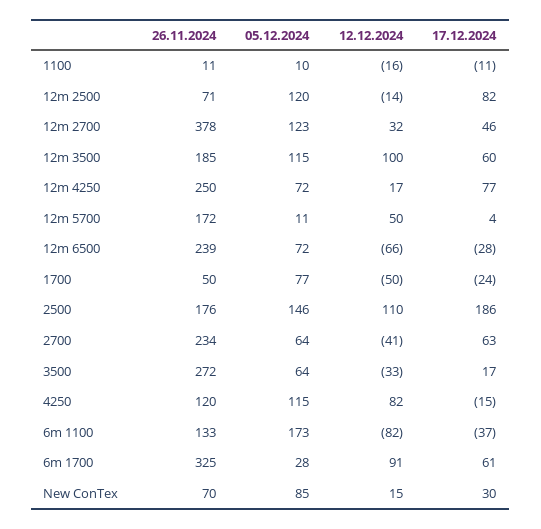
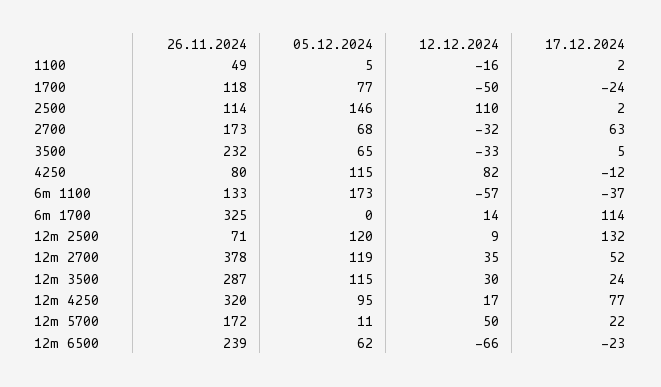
  {
    "26.11.2024": {
-     "1100": 11,
+     "1100": 49,
      "12m 2500": 71,
      "12m 2700": 378,
-     "12m 3500": 185,
+     "12m 3500": 287,
-     "12m 4250": 250,
+     "12m 4250": 320,
      "12m 5700": 172,
      "12m 6500": 239,
-     "1700": 50,
+     "1700": 118,
-     "2500": 176,
+     "2500": 114,
-     "2700": 234,
+     "2700": 173,
-     "3500": 272,
+     "3500": 232,
-     "4250": 120,
+     "4250": 80,
      "6m 1100": 133,
-     "6m 1700": 325,
+     "6m 1700": 325
-     "New ConTex": 70
    },
    "05.12.2024": {
-     "1100": 10,
+     "1100": 5,
      "12m 2500": 120,
-     "12m 2700": 123,
+     "12m 2700": 119,
      "12m 3500": 115,
-     "12m 4250": 72,
+     "12m 4250": 95,
      "12m 5700": 11,
-     "12m 6500": 72,
+     "12m 6500": 62,
      "1700": 77,
      "2500": 146,
-     "2700": 64,
+     "2700": 68,
-     "3500": 64,
+     "3500": 65,
      "4250": 115,
      "6m 1100": 173,
-     "6m 1700": 28,
+     "6m 1700": 0
-     "New ConTex": 85
    },
    "12.12.2024": {
      "1100": -16,
-     "12m 2500": -14,
+     "12m 2500": 9,
-     "12m 2700": 32,
+     "12m 2700": 35,
-     "12m 3500": 100,
+     "12m 3500": 30,
      "12m 4250": 17,
      "12m 5700": 50,
      "12m 6500": -66,
      "1700": -50,
      "2500": 110,
-     "2700": -41,
+     "2700": -32,
      "3500": -33,
      "4250": 82,
-     "6m 1100": -82,
+     "6m 1100": -57,
-     "6m 1700": 91,
+     "6m 1700": 14
-     "New ConTex": 15
    },
    "17.12.2024": {
-     "1100": -11,
+     "1100": 2,
-     "12m 2500": 82,
+     "12m 2500": 132,
-     "12m 2700": 46,
+     "12m 2700": 52,
-     "12m 3500": 60,
+     "12m 3500": 24,
      "12m 4250": 77,
-     "12m 5700": 4,
+     "12m 5700": 22,
-     "12m 6500": -28,
+     "12m 6500": -23,
      "1700": -24,
-     "2500": 186,
+     "2500": 2,
      "2700": 63,
-     "3500": 17,
+     "3500": 5,
-     "4250": -15,
+     "4250": -12,
      "6m 1100": -37,
-     "6m 1700": 61,
+     "6m 1700": 114
-     "New ConTex": 30
    }
  }

